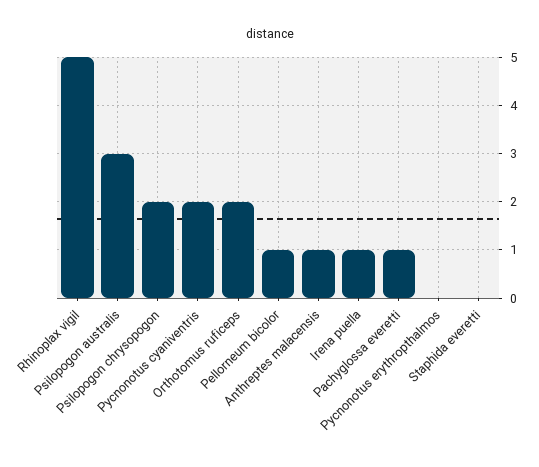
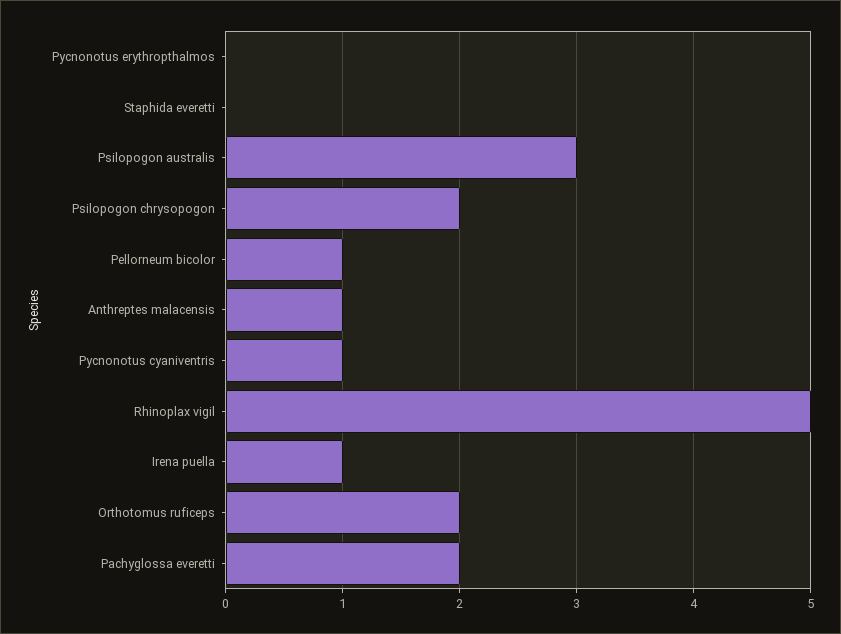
  {
    "Rhinoplax vigil": 5,
    "Psilopogon australis": 3,
    "Psilopogon chrysopogon": 2,
-   "Pycnonotus cyaniventris": 2,
+   "Pycnonotus cyaniventris": 1,
    "Orthotomus ruficeps": 2,
    "Pellorneum bicolor": 1,
    "Anthreptes malacensis": 1,
    "Irena puella": 1,
-   "Pachyglossa everetti": 1,
+   "Pachyglossa everetti": 2,
    "Pycnonotus erythropthalmos": 0,
    "Staphida everetti": 0
  }

